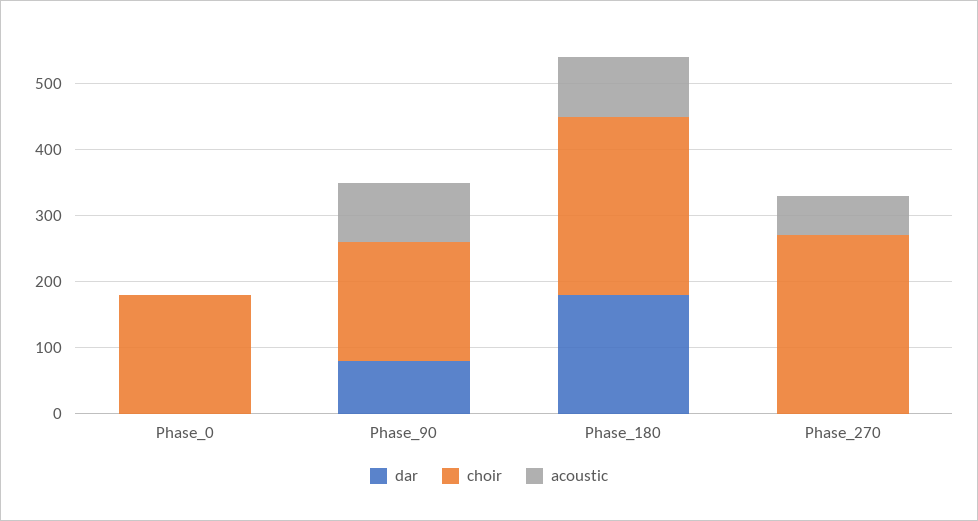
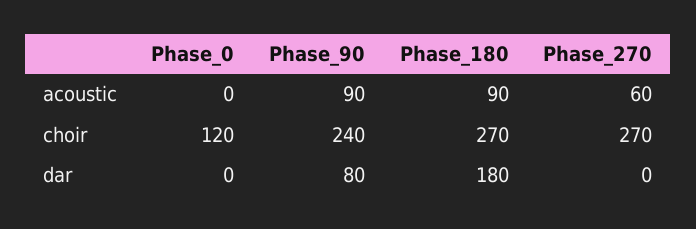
  {
    "dar": {
      "Phase_0": 0,
      "Phase_90": 80,
      "Phase_180": 180,
      "Phase_270": 0
    },
    "choir": {
-     "Phase_0": 180,
+     "Phase_0": 120,
-     "Phase_90": 180,
+     "Phase_90": 240,
      "Phase_180": 270,
      "Phase_270": 270
    },
    "acoustic": {
      "Phase_0": 0,
      "Phase_90": 90,
      "Phase_180": 90,
      "Phase_270": 60
    }
  }

